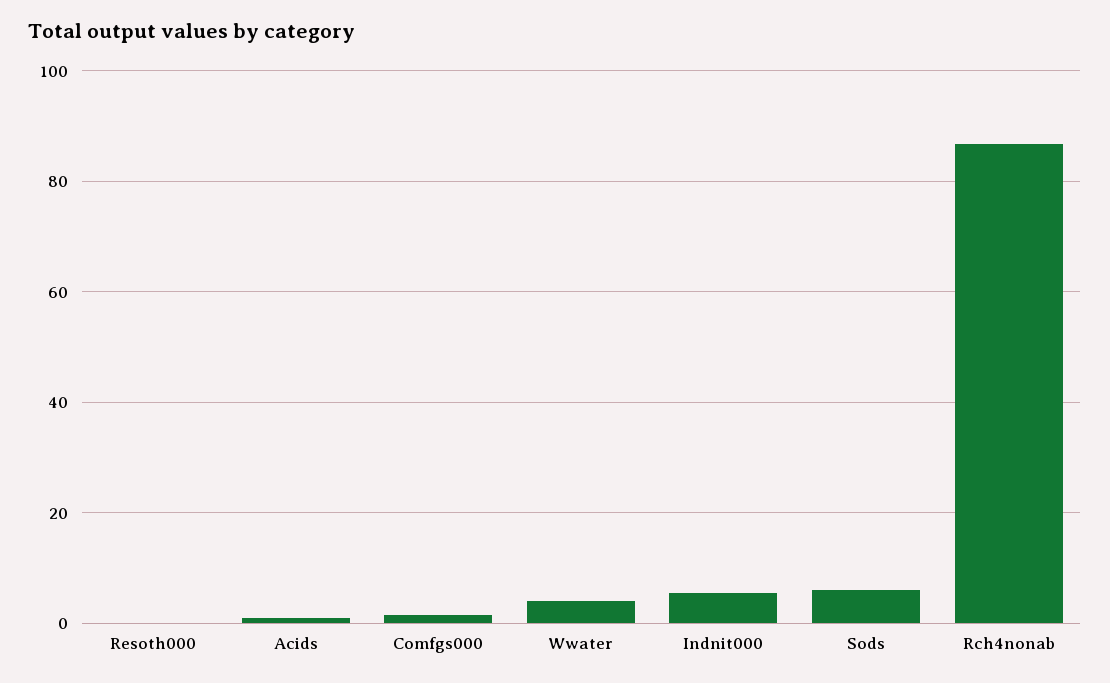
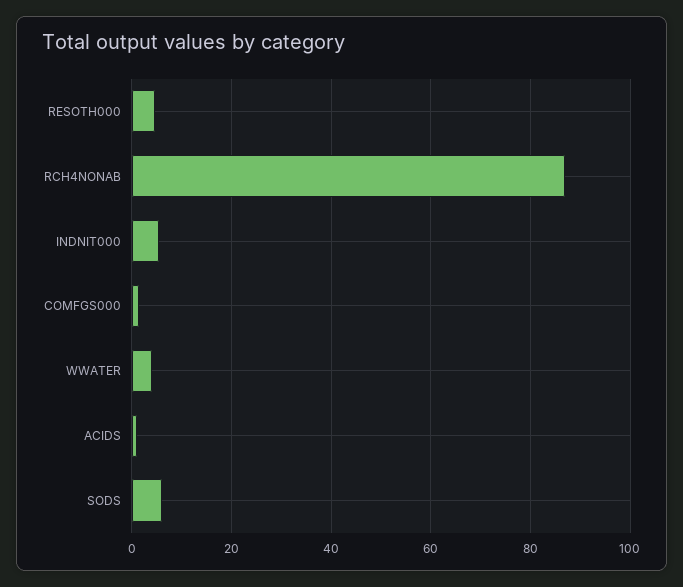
  {
-   "Resoth000": 0,
+   "Resoth000": 4,
    "Acids": 2,
    "Comfgs000": 2,
    "Wwater": 4,
    "Indnit000": 6,
    "Sods": 6,
    "Rch4nonab": 86
  }

